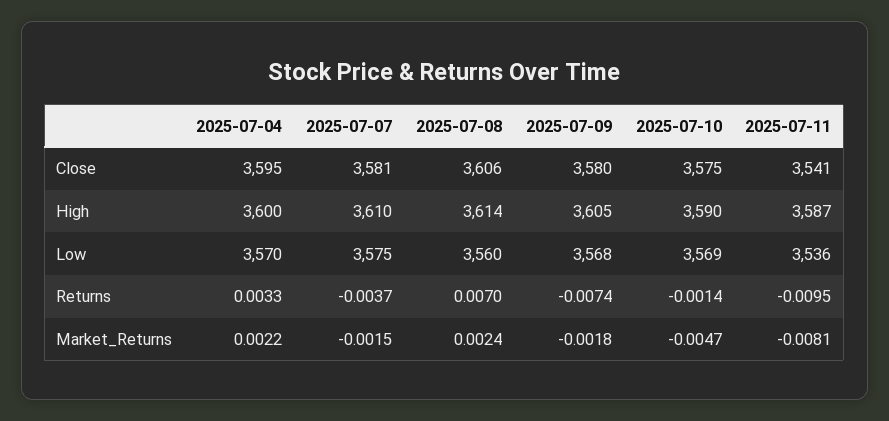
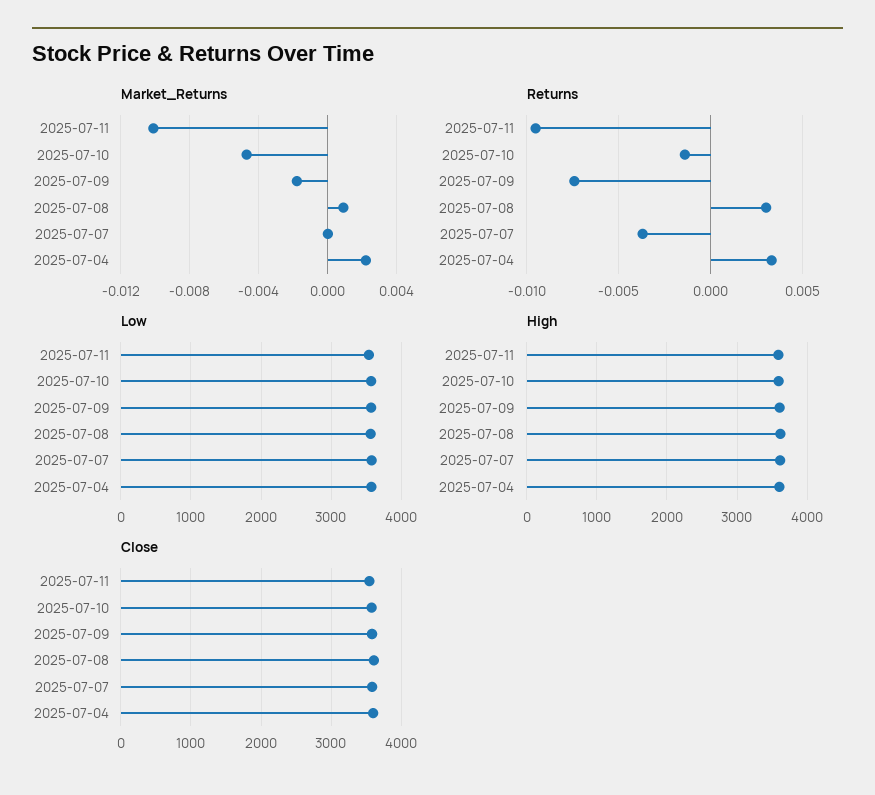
  {
    "Close": {
      "2025-07-04": 3595,
      "2025-07-07": 3581,
      "2025-07-08": 3606,
      "2025-07-09": 3580,
      "2025-07-10": 3575,
      "2025-07-11": 3541
    },
    "High": {
      "2025-07-04": 3600,
      "2025-07-07": 3610,
      "2025-07-08": 3614,
      "2025-07-09": 3605,
      "2025-07-10": 3590,
      "2025-07-11": 3587
    },
    "Low": {
      "2025-07-04": 3570,
      "2025-07-07": 3575,
      "2025-07-08": 3560,
      "2025-07-09": 3568,
      "2025-07-10": 3569,
      "2025-07-11": 3536
    },
    "Returns": {
      "2025-07-04": 0.0033,
      "2025-07-07": -0.0037,
-     "2025-07-08": 0.007,
+     "2025-07-08": 0.003,
      "2025-07-09": -0.0074,
      "2025-07-10": -0.0014,
      "2025-07-11": -0.0095
    },
    "Market_Returns": {
      "2025-07-04": 0.0022,
-     "2025-07-07": -0.0015,
+     "2025-07-07": 0,
-     "2025-07-08": 0.0024,
+     "2025-07-08": 0.001,
      "2025-07-09": -0.0018,
      "2025-07-10": -0.0047,
-     "2025-07-11": -0.0081
+     "2025-07-11": -0.01
    }
  }

